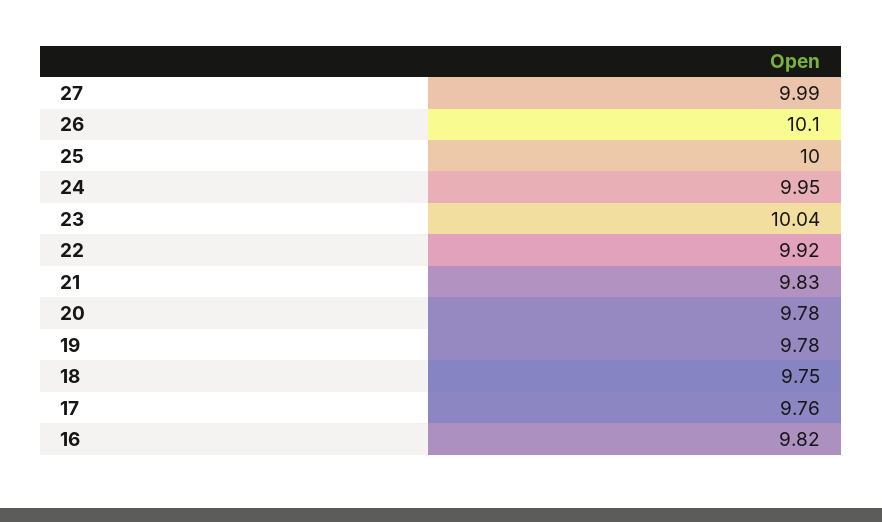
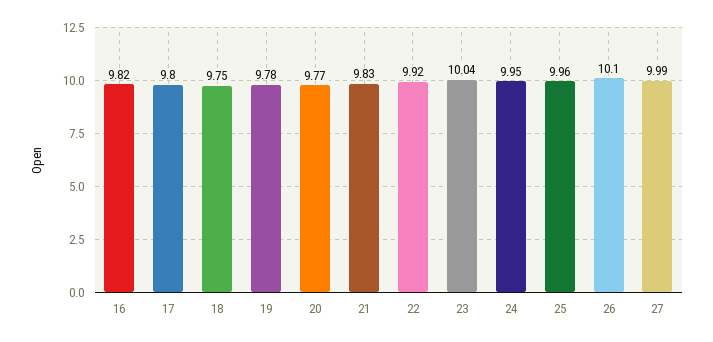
  {
    "27": 9.99,
    "26": 10.1,
-   "25": 10,
+   "25": 9.96,
    "24": 9.95,
    "23": 10.04,
    "22": 9.92,
    "21": 9.83,
-   "20": 9.78,
+   "20": 9.77,
    "19": 9.78,
    "18": 9.75,
-   "17": 9.76,
+   "17": 9.8,
    "16": 9.82
  }

